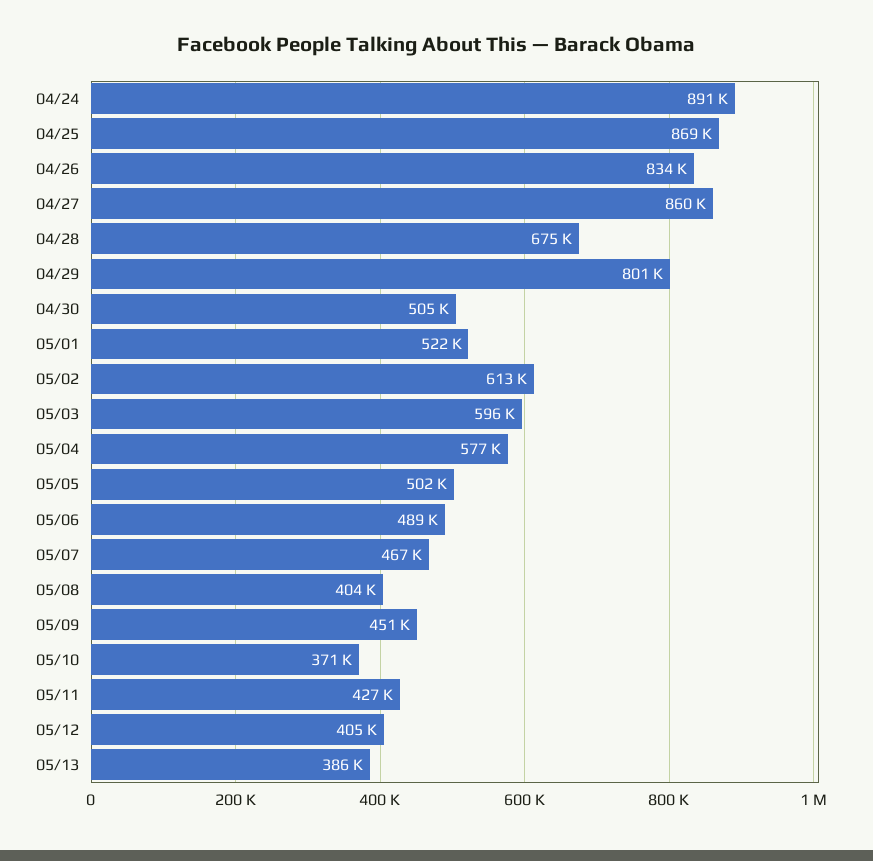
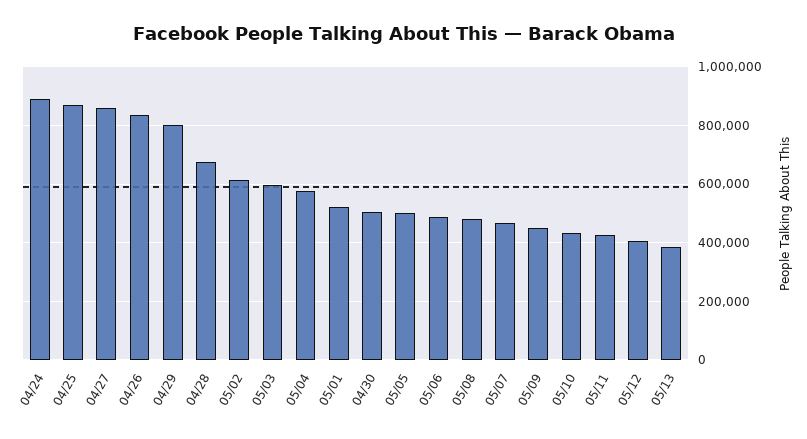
  {
    "04/24": 891000,
    "04/25": 869000,
    "04/26": 834000,
    "04/27": 860000,
    "04/28": 675000,
    "04/29": 801000,
    "04/30": 505000,
    "05/01": 522000,
    "05/02": 613000,
    "05/03": 596000,
    "05/04": 577000,
    "05/05": 502000,
    "05/06": 489000,
    "05/07": 467000,
-   "05/08": 404000,
+   "05/08": 475000,
    "05/09": 451000,
-   "05/10": 371000,
+   "05/10": 425000,
    "05/11": 427000,
    "05/12": 405000,
    "05/13": 386000
  }

